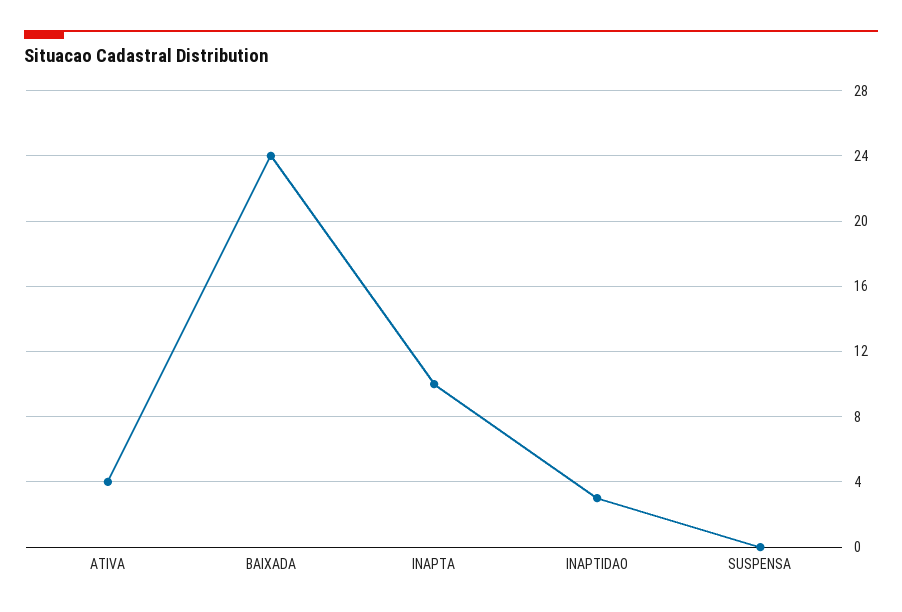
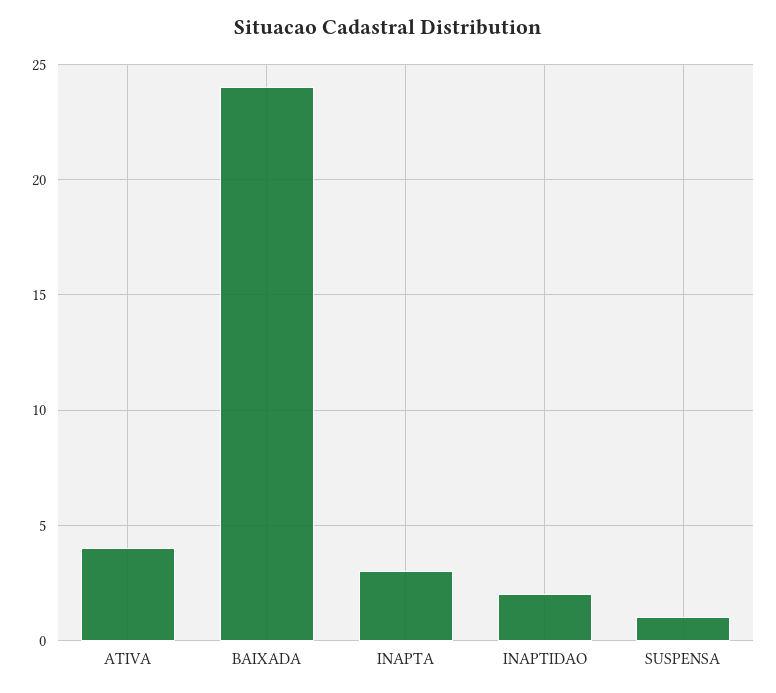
  {
    "ATIVA": 4,
    "BAIXADA": 24,
-   "INAPTA": 10,
+   "INAPTA": 3,
-   "INAPTIDAO": 3,
+   "INAPTIDAO": 2,
-   "SUSPENSA": 0
+   "SUSPENSA": 1
  }

